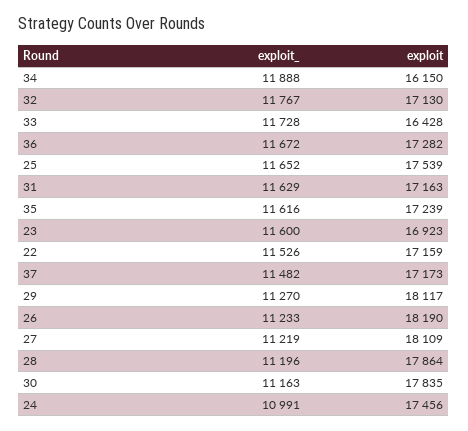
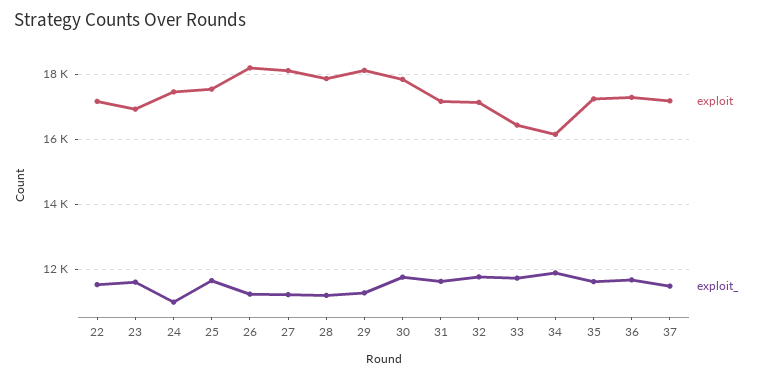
  {
    "exploit_": {
      "34": 11888,
      "32": 11767,
      "33": 11728,
      "36": 11672,
      "25": 11652,
      "31": 11629,
      "35": 11616,
      "23": 11600,
      "22": 11526,
      "37": 11482,
      "29": 11270,
      "26": 11233,
      "27": 11219,
      "28": 11196,
-     "30": 11163,
+     "30": 11800,
      "24": 10991
    },
    "exploit": {
      "34": 16150,
      "32": 17130,
      "33": 16428,
      "36": 17282,
      "25": 17539,
      "31": 17163,
      "35": 17239,
      "23": 16923,
      "22": 17159,
      "37": 17173,
      "29": 18117,
      "26": 18190,
      "27": 18109,
      "28": 17864,
      "30": 17835,
      "24": 17456
    }
  }

